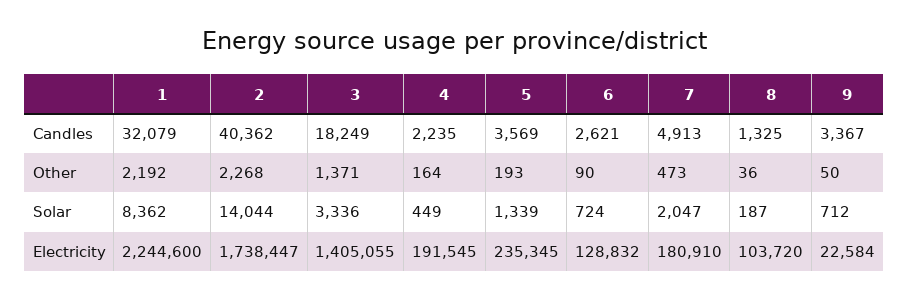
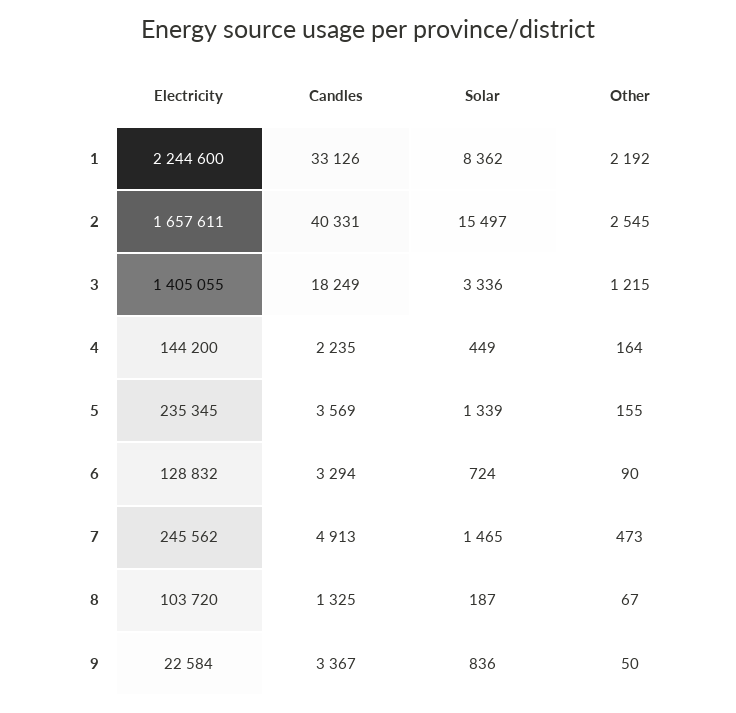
  {
    "1": {
-     "Candles": 32079,
+     "Candles": 33126,
      "Other": 2192,
      "Solar": 8362,
      "Electricity": 2244600
    },
    "2": {
-     "Candles": 40362,
+     "Candles": 40331,
-     "Other": 2268,
+     "Other": 2545,
-     "Solar": 14044,
+     "Solar": 15497,
-     "Electricity": 1738447
+     "Electricity": 1657611
    },
    "3": {
      "Candles": 18249,
-     "Other": 1371,
+     "Other": 1215,
      "Solar": 3336,
      "Electricity": 1405055
    },
    "4": {
      "Candles": 2235,
      "Other": 164,
      "Solar": 449,
-     "Electricity": 191545
+     "Electricity": 144200
    },
    "5": {
      "Candles": 3569,
-     "Other": 193,
+     "Other": 155,
      "Solar": 1339,
      "Electricity": 235345
    },
    "6": {
-     "Candles": 2621,
+     "Candles": 3294,
      "Other": 90,
      "Solar": 724,
      "Electricity": 128832
    },
    "7": {
      "Candles": 4913,
      "Other": 473,
-     "Solar": 2047,
+     "Solar": 1465,
-     "Electricity": 180910
+     "Electricity": 245562
    },
    "8": {
      "Candles": 1325,
-     "Other": 36,
+     "Other": 67,
      "Solar": 187,
      "Electricity": 103720
    },
    "9": {
      "Candles": 3367,
      "Other": 50,
-     "Solar": 712,
+     "Solar": 836,
      "Electricity": 22584
    }
  }

